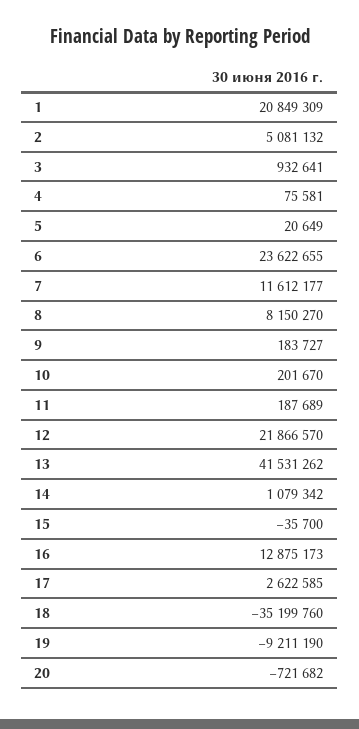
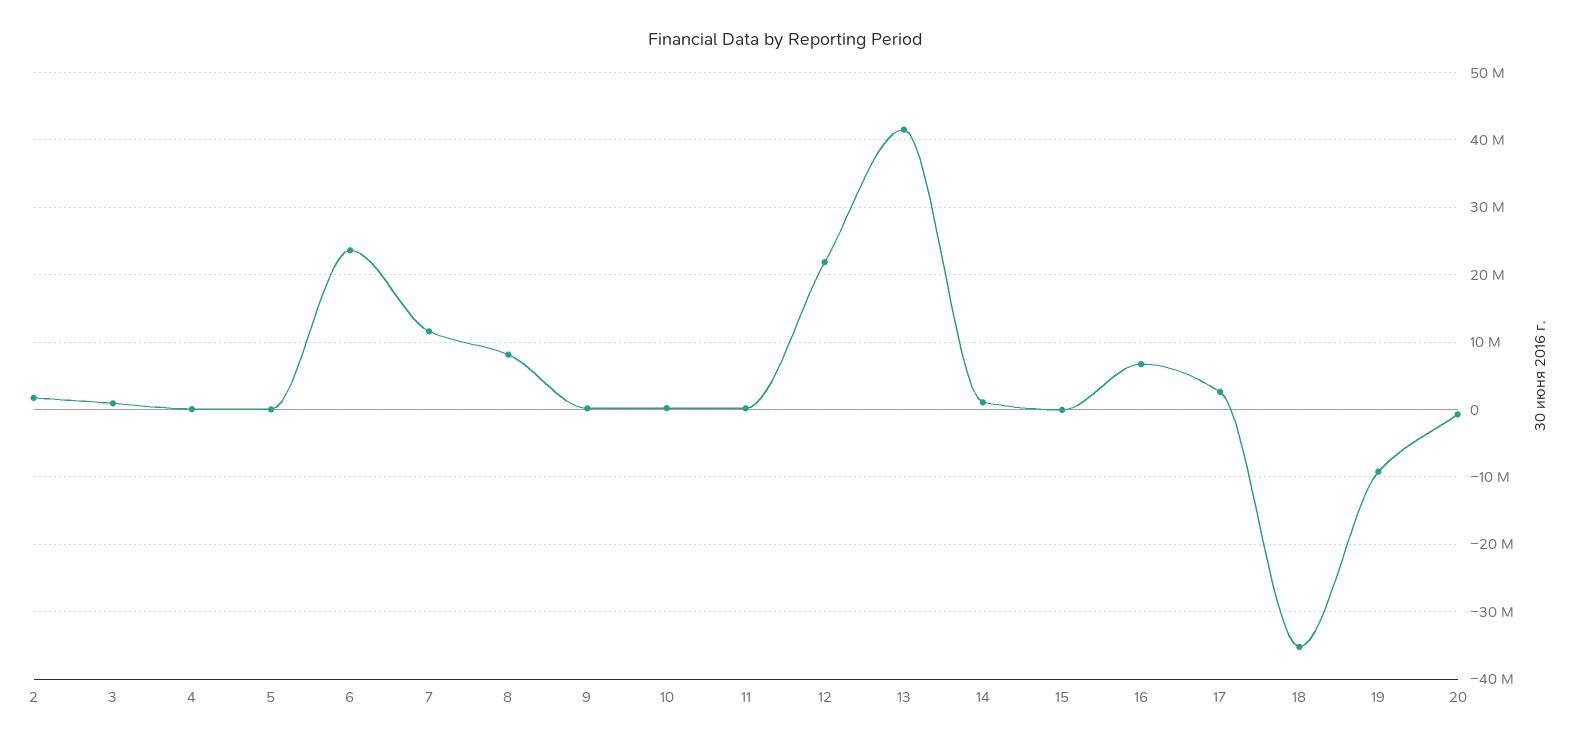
  {
-   "1": 20849309,
-   "2": 5081132,
+   "2": 2000000,
    "3": 932641,
    "4": 75581,
    "5": 20649,
    "6": 23622655,
    "7": 11612177,
    "8": 8150270,
    "9": 183727,
    "10": 201670,
    "11": 187689,
    "12": 21866570,
    "13": 41531262,
    "14": 1079342,
    "15": -35700,
-   "16": 12875173,
+   "16": 7000000,
    "17": 2622585,
    "18": -35199760,
    "19": -9211190,
    "20": -721682
  }

